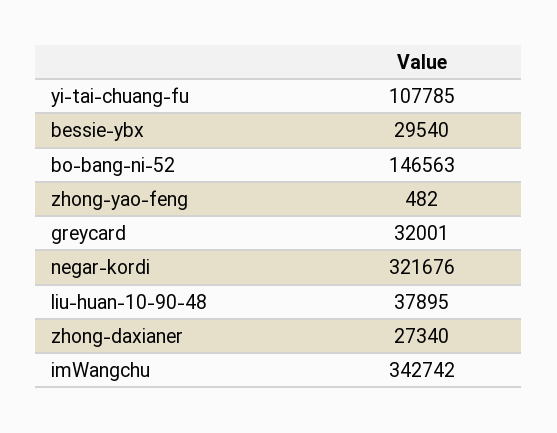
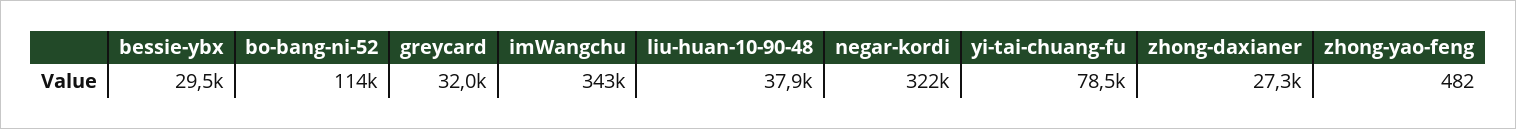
  {
-   "yi-tai-chuang-fu": 107785,
+   "yi-tai-chuang-fu": 78500,
    "bessie-ybx": 29540,
-   "bo-bang-ni-52": 146563,
+   "bo-bang-ni-52": 114000,
    "zhong-yao-feng": 482,
    "greycard": 32001,
    "negar-kordi": 321676,
    "liu-huan-10-90-48": 37895,
    "zhong-daxianer": 27340,
    "imWangchu": 342742
  }

